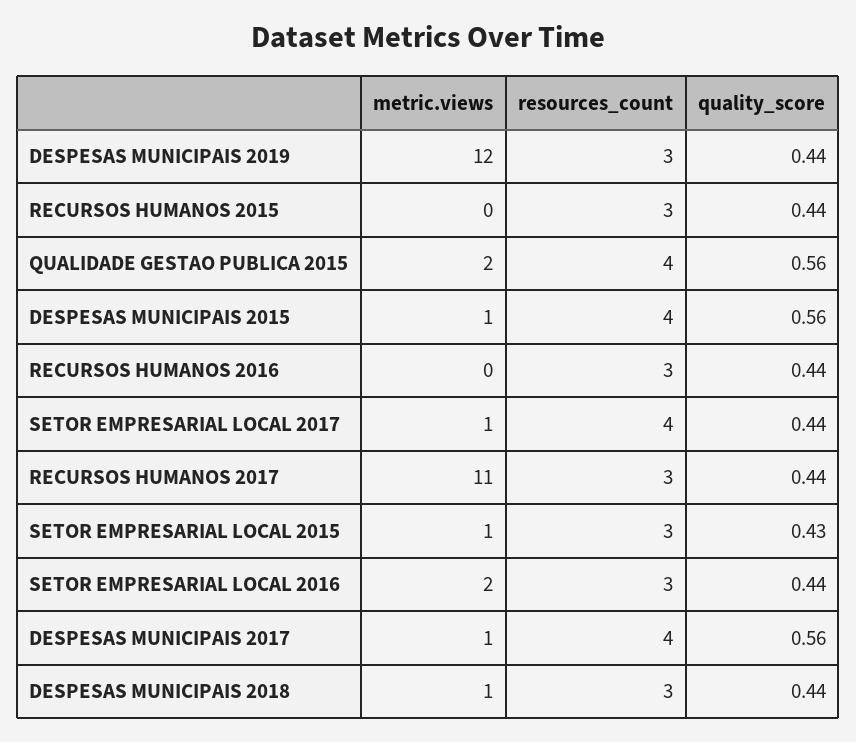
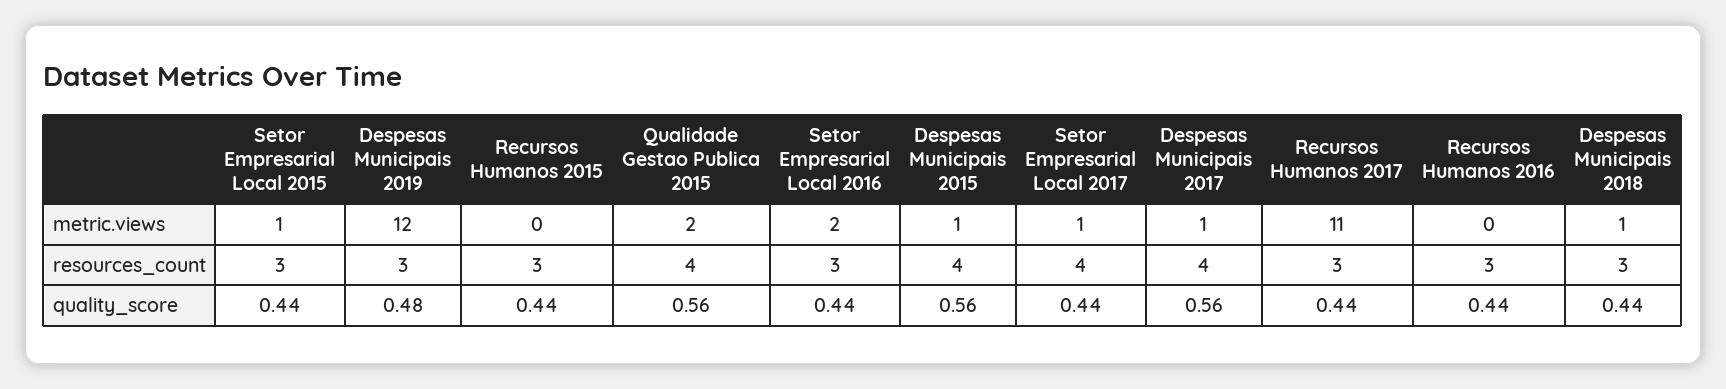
  {
    "metric.views": {
      "DESPESAS MUNICIPAIS 2019": 12,
      "RECURSOS HUMANOS 2015": 0,
      "QUALIDADE GESTAO PUBLICA 2015": 2,
      "DESPESAS MUNICIPAIS 2015": 1,
      "RECURSOS HUMANOS 2016": 0,
      "SETOR EMPRESARIAL LOCAL 2017": 1,
      "RECURSOS HUMANOS 2017": 11,
      "SETOR EMPRESARIAL LOCAL 2015": 1,
      "SETOR EMPRESARIAL LOCAL 2016": 2,
      "DESPESAS MUNICIPAIS 2017": 1,
      "DESPESAS MUNICIPAIS 2018": 1
    },
    "resources_count": {
      "DESPESAS MUNICIPAIS 2019": 3,
      "RECURSOS HUMANOS 2015": 3,
      "QUALIDADE GESTAO PUBLICA 2015": 4,
      "DESPESAS MUNICIPAIS 2015": 4,
      "RECURSOS HUMANOS 2016": 3,
      "SETOR EMPRESARIAL LOCAL 2017": 4,
      "RECURSOS HUMANOS 2017": 3,
      "SETOR EMPRESARIAL LOCAL 2015": 3,
      "SETOR EMPRESARIAL LOCAL 2016": 3,
      "DESPESAS MUNICIPAIS 2017": 4,
      "DESPESAS MUNICIPAIS 2018": 3
    },
    "quality_score": {
-     "DESPESAS MUNICIPAIS 2019": 0.44,
+     "DESPESAS MUNICIPAIS 2019": 0.48,
      "RECURSOS HUMANOS 2015": 0.44,
      "QUALIDADE GESTAO PUBLICA 2015": 0.56,
      "DESPESAS MUNICIPAIS 2015": 0.56,
      "RECURSOS HUMANOS 2016": 0.44,
      "SETOR EMPRESARIAL LOCAL 2017": 0.44,
      "RECURSOS HUMANOS 2017": 0.44,
-     "SETOR EMPRESARIAL LOCAL 2015": 0.43,
+     "SETOR EMPRESARIAL LOCAL 2015": 0.44,
      "SETOR EMPRESARIAL LOCAL 2016": 0.44,
      "DESPESAS MUNICIPAIS 2017": 0.56,
      "DESPESAS MUNICIPAIS 2018": 0.44
    }
  }

